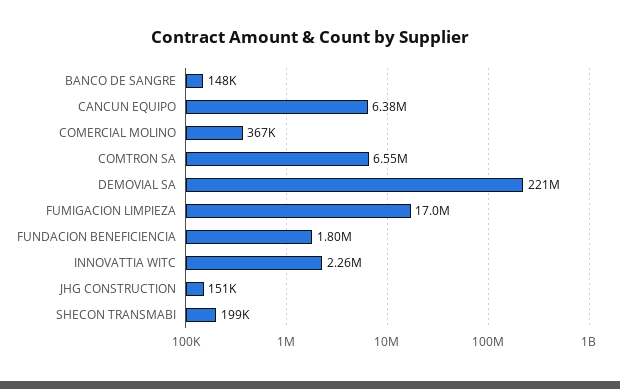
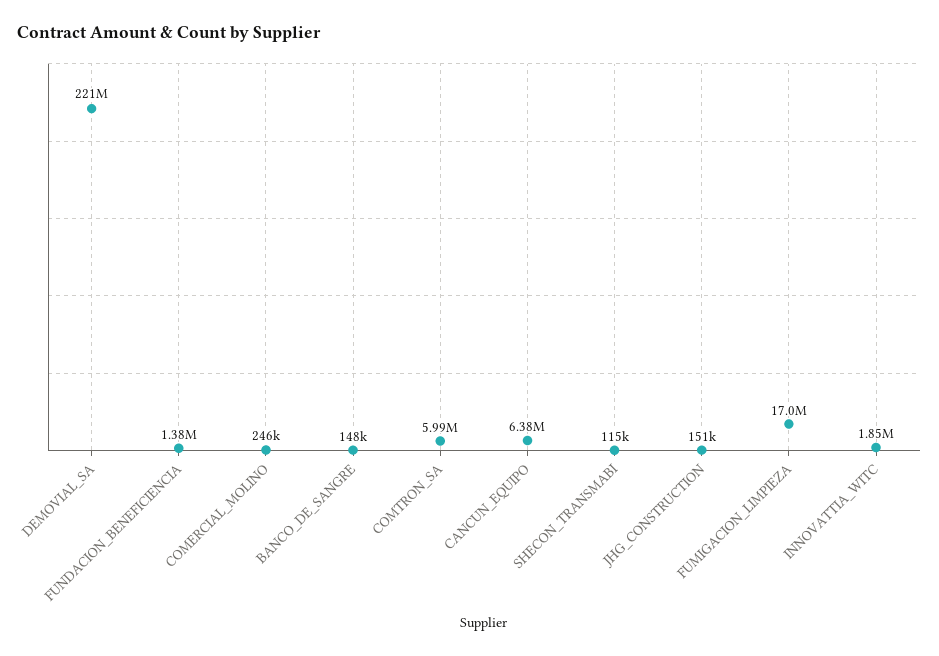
  {
    "BANCO DE SANGRE": 148000,
    "CANCUN EQUIPO": 6380000,
-   "COMERCIAL MOLINO": 367000,
+   "COMERCIAL MOLINO": 246000,
-   "COMTRON SA": 6550000,
+   "COMTRON SA": 5990000,
    "DEMOVIAL SA": 221000000,
    "FUMIGACION LIMPIEZA": 17000000,
-   "FUNDACION BENEFICIENCIA": 1800000,
+   "FUNDACION BENEFICIENCIA": 1380000,
-   "INNOVATTIA WITC": 2260000,
+   "INNOVATTIA WITC": 1850000,
    "JHG CONSTRUCTION": 151000,
-   "SHECON TRANSMABI": 199000
+   "SHECON TRANSMABI": 115000
  }

